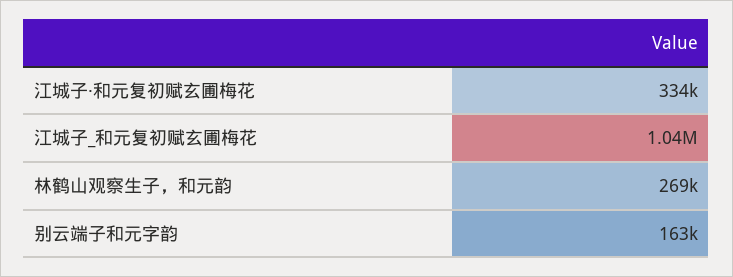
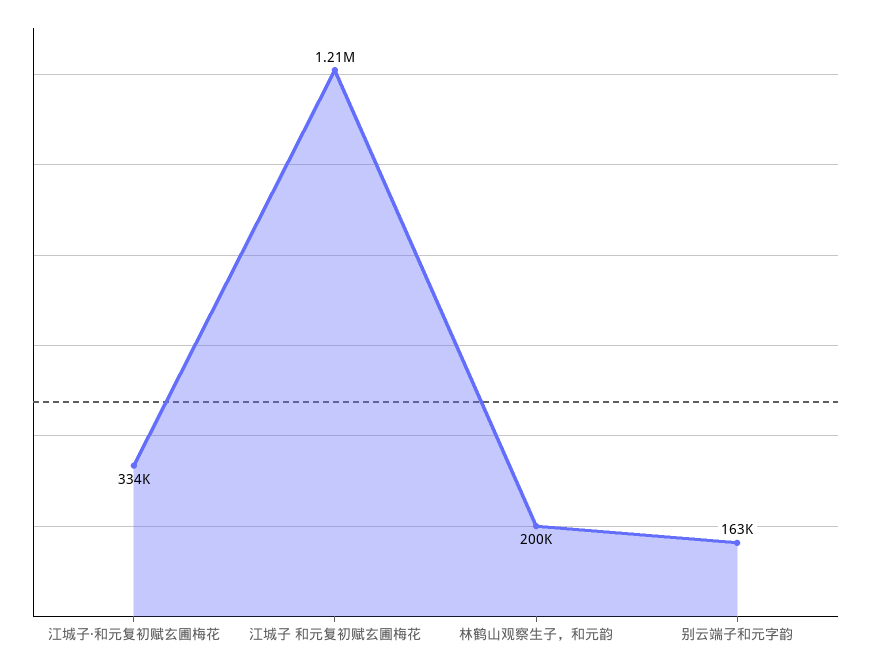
  {
    "江城子·和元复初赋玄圃梅花": 334000,
-   "江城子_和元复初赋玄圃梅花": 1040000,
+   "江城子_和元复初赋玄圃梅花": 1210000,
-   "林鹤山观察生子，和元韵": 269000,
+   "林鹤山观察生子，和元韵": 200000,
    "别云端子和元字韵": 163000
  }

